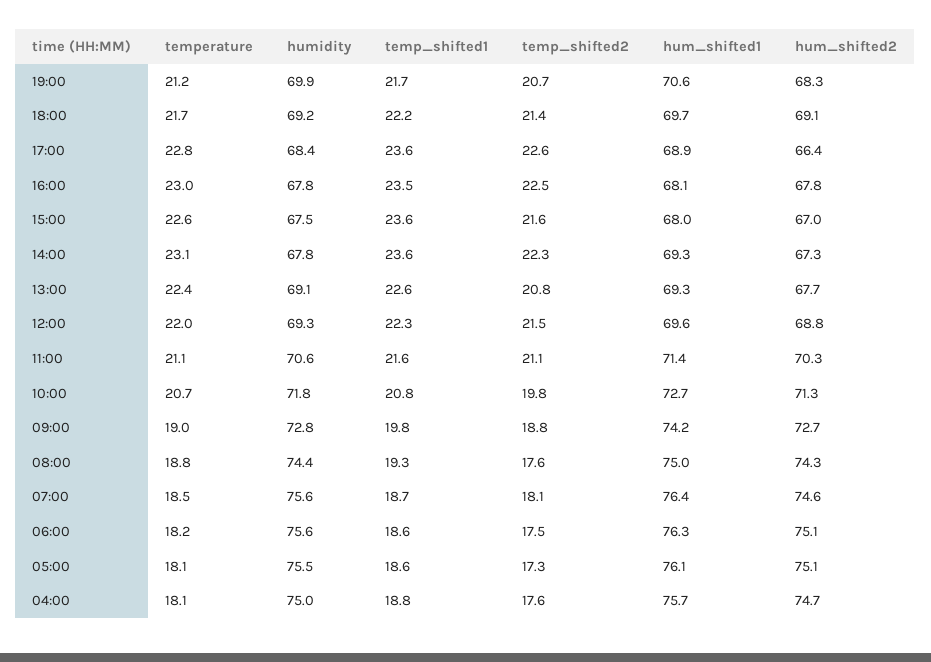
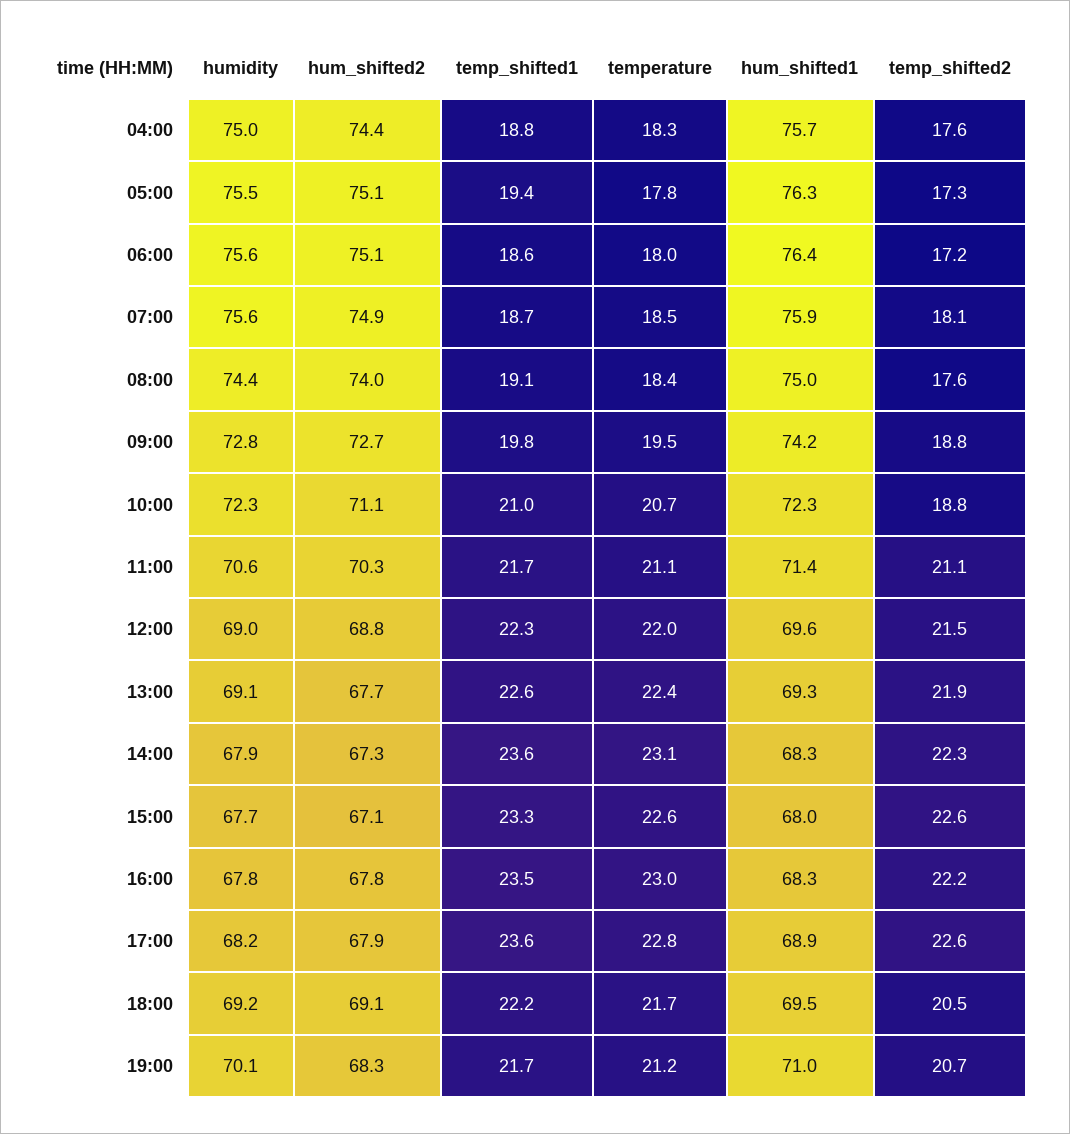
  {
    "temperature": {
      "19:00": 21.2,
      "18:00": 21.7,
      "17:00": 22.8,
      "16:00": 23,
      "15:00": 22.6,
      "14:00": 23.1,
      "13:00": 22.4,
      "12:00": 22,
      "11:00": 21.1,
      "10:00": 20.7,
-     "09:00": 19,
+     "09:00": 19.5,
-     "08:00": 18.8,
+     "08:00": 18.4,
      "07:00": 18.5,
-     "06:00": 18.2,
+     "06:00": 18,
-     "05:00": 18.1,
+     "05:00": 17.8,
-     "04:00": 18.1
+     "04:00": 18.3
    },
    "humidity": {
-     "19:00": 69.9,
+     "19:00": 70.1,
      "18:00": 69.2,
-     "17:00": 68.4,
+     "17:00": 68.2,
      "16:00": 67.8,
-     "15:00": 67.5,
+     "15:00": 67.7,
-     "14:00": 67.8,
+     "14:00": 67.9,
      "13:00": 69.1,
-     "12:00": 69.3,
+     "12:00": 69,
      "11:00": 70.6,
-     "10:00": 71.8,
+     "10:00": 72.3,
      "09:00": 72.8,
      "08:00": 74.4,
      "07:00": 75.6,
      "06:00": 75.6,
      "05:00": 75.5,
      "04:00": 75
    },
    "temp_shifted1": {
      "19:00": 21.7,
      "18:00": 22.2,
      "17:00": 23.6,
      "16:00": 23.5,
-     "15:00": 23.6,
+     "15:00": 23.3,
      "14:00": 23.6,
      "13:00": 22.6,
      "12:00": 22.3,
-     "11:00": 21.6,
+     "11:00": 21.7,
-     "10:00": 20.8,
+     "10:00": 21,
      "09:00": 19.8,
-     "08:00": 19.3,
+     "08:00": 19.1,
      "07:00": 18.7,
      "06:00": 18.6,
-     "05:00": 18.6,
+     "05:00": 19.4,
      "04:00": 18.8
    },
    "temp_shifted2": {
      "19:00": 20.7,
-     "18:00": 21.4,
+     "18:00": 20.5,
      "17:00": 22.6,
-     "16:00": 22.5,
+     "16:00": 22.2,
-     "15:00": 21.6,
+     "15:00": 22.6,
      "14:00": 22.3,
-     "13:00": 20.8,
+     "13:00": 21.9,
      "12:00": 21.5,
      "11:00": 21.1,
-     "10:00": 19.8,
+     "10:00": 18.8,
      "09:00": 18.8,
      "08:00": 17.6,
      "07:00": 18.1,
-     "06:00": 17.5,
+     "06:00": 17.2,
      "05:00": 17.3,
      "04:00": 17.6
    },
    "hum_shifted1": {
-     "19:00": 70.6,
+     "19:00": 71,
-     "18:00": 69.7,
+     "18:00": 69.5,
      "17:00": 68.9,
-     "16:00": 68.1,
+     "16:00": 68.3,
      "15:00": 68,
-     "14:00": 69.3,
+     "14:00": 68.3,
      "13:00": 69.3,
      "12:00": 69.6,
      "11:00": 71.4,
-     "10:00": 72.7,
+     "10:00": 72.3,
      "09:00": 74.2,
      "08:00": 75,
-     "07:00": 76.4,
+     "07:00": 75.9,
-     "06:00": 76.3,
+     "06:00": 76.4,
-     "05:00": 76.1,
+     "05:00": 76.3,
      "04:00": 75.7
    },
    "hum_shifted2": {
      "19:00": 68.3,
      "18:00": 69.1,
-     "17:00": 66.4,
+     "17:00": 67.9,
      "16:00": 67.8,
-     "15:00": 67,
+     "15:00": 67.1,
      "14:00": 67.3,
      "13:00": 67.7,
      "12:00": 68.8,
      "11:00": 70.3,
-     "10:00": 71.3,
+     "10:00": 71.1,
      "09:00": 72.7,
-     "08:00": 74.3,
+     "08:00": 74,
-     "07:00": 74.6,
+     "07:00": 74.9,
      "06:00": 75.1,
      "05:00": 75.1,
-     "04:00": 74.7
+     "04:00": 74.4
    }
  }

